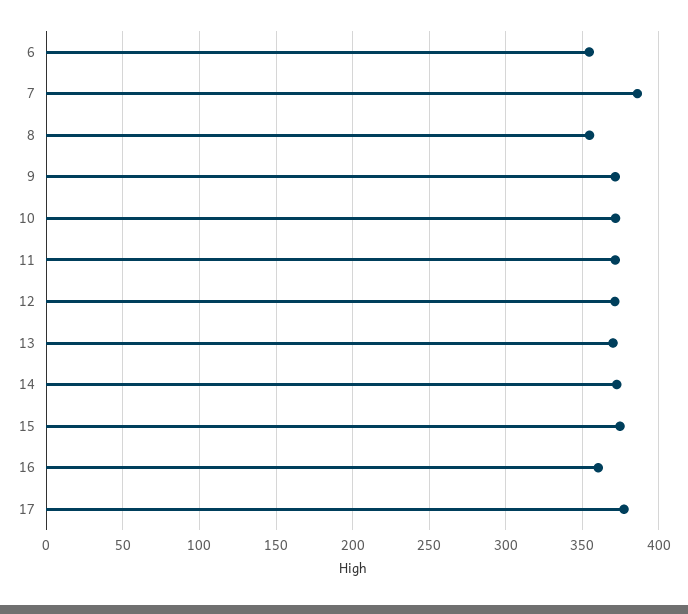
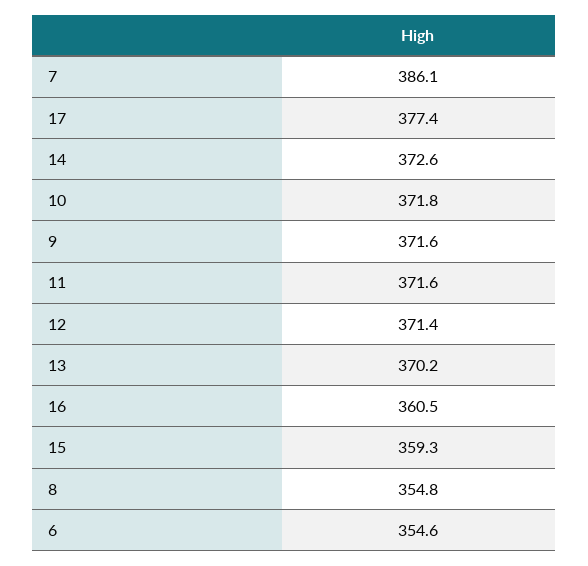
  {
    "6": 354.6,
    "7": 386.1,
    "8": 354.8,
    "9": 371.6,
    "10": 371.8,
    "11": 371.6,
    "12": 371.4,
    "13": 370.2,
    "14": 372.6,
-   "15": 375,
+   "15": 359.3,
    "16": 360.5,
    "17": 377.4
  }

